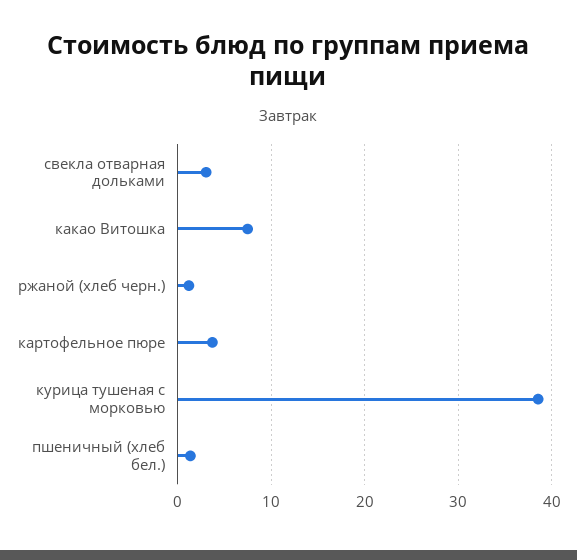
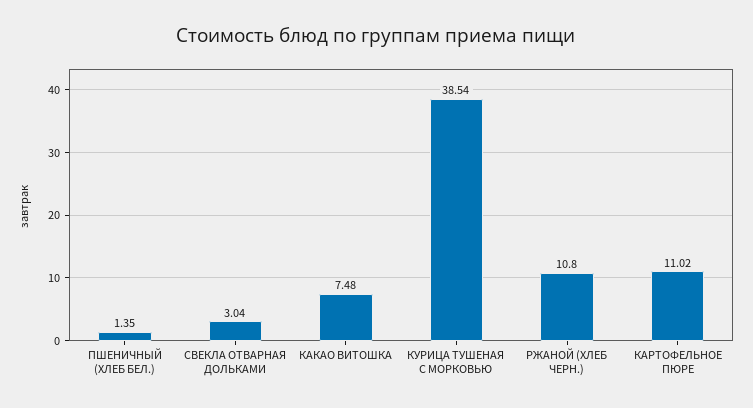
  {
    "свекла отварная дольками": 3.04,
    "какао Витошка": 7.48,
-   "ржаной (хлеб черн.)": 1,
+   "ржаной (хлеб черн.)": 10.8,
-   "картофельное пюре": 4,
+   "картофельное пюре": 11.02,
    "курица тушеная с морковью": 38.54,
    "пшеничный (хлеб бел.)": 1.35
  }

